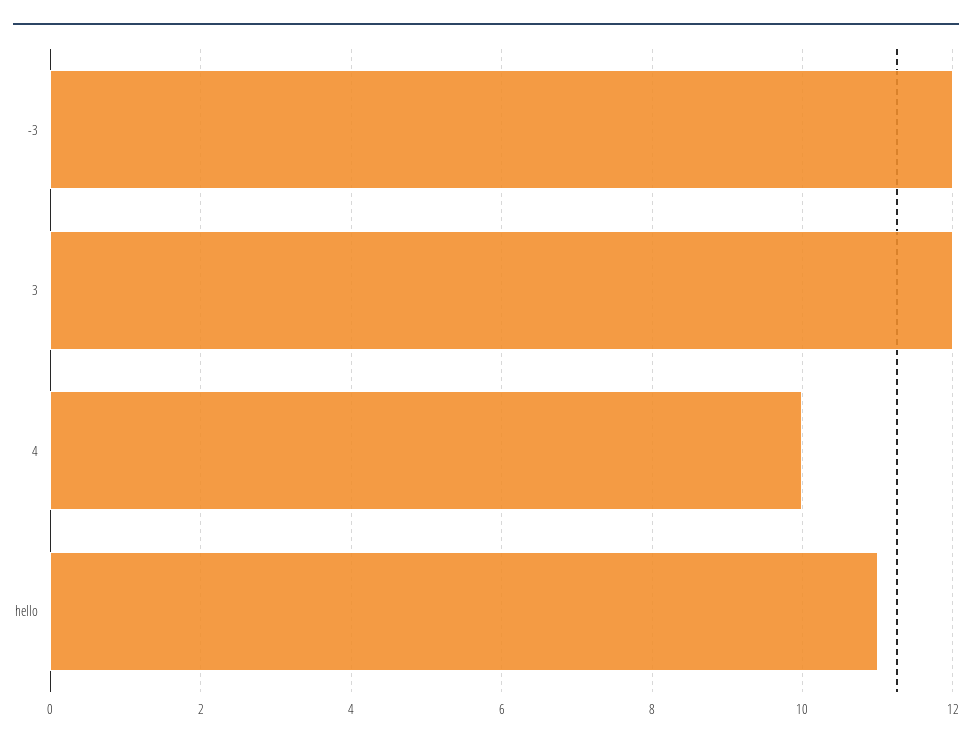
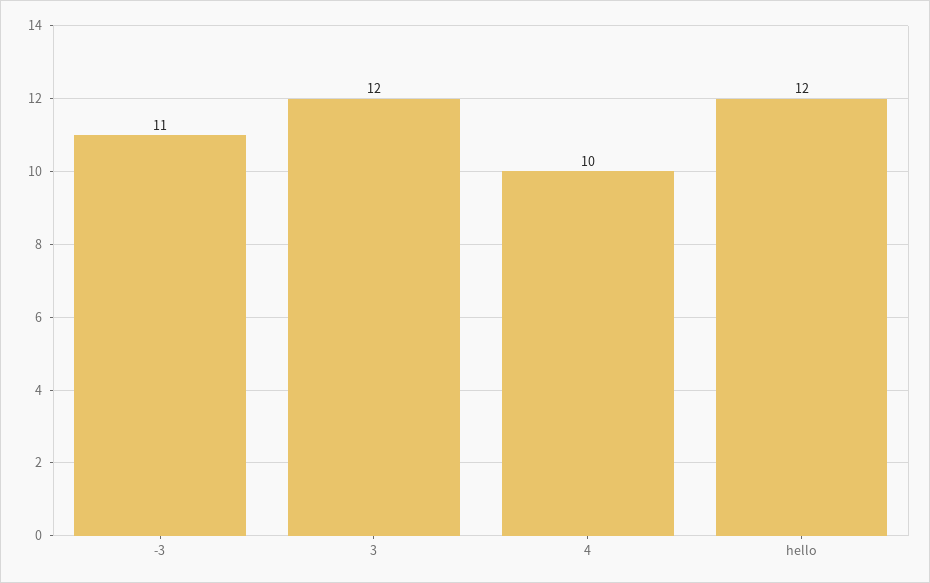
  {
-   "-3": 12,
+   "-3": 11,
    "3": 12,
    "4": 10,
-   "hello": 11
+   "hello": 12
  }

